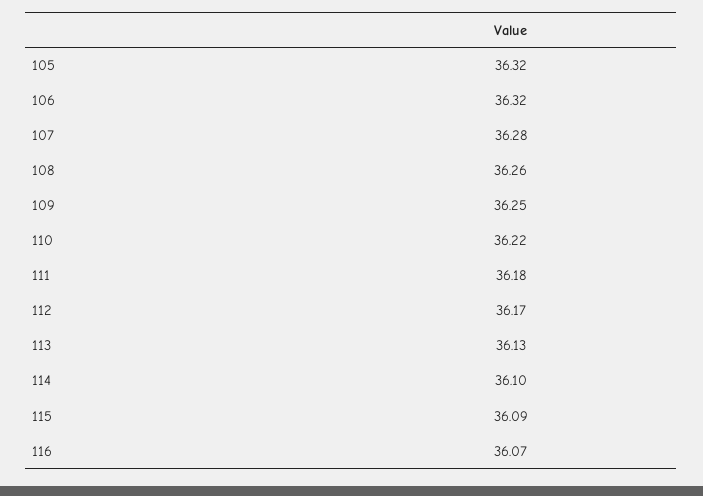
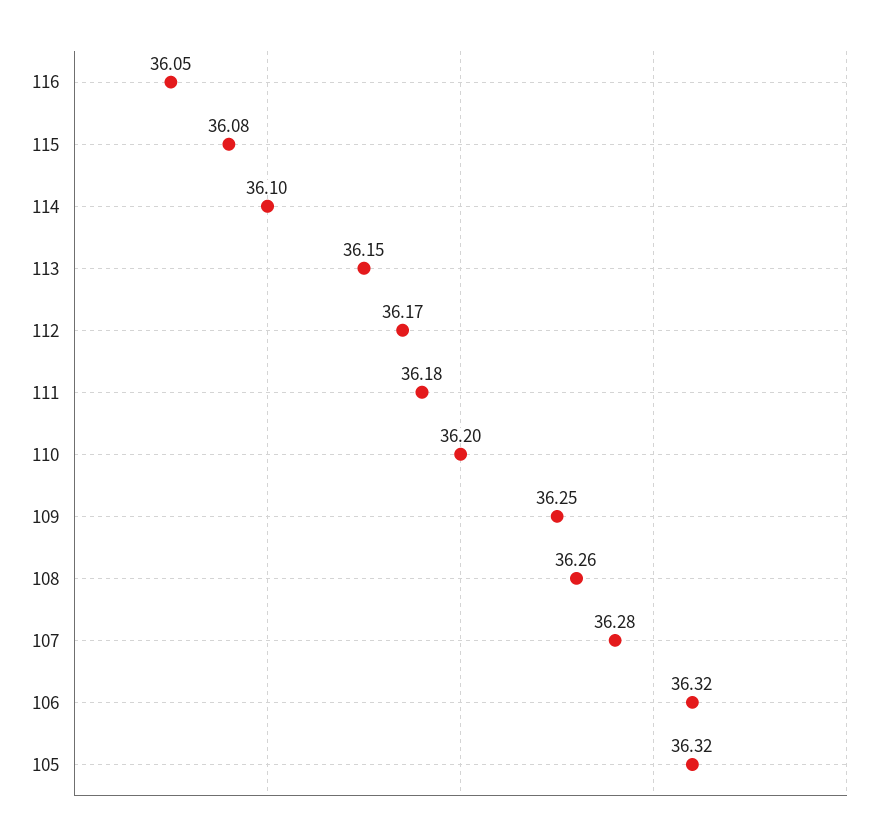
  {
    "105": 36.32,
    "106": 36.32,
    "107": 36.28,
    "108": 36.26,
    "109": 36.25,
-   "110": 36.22,
+   "110": 36.2,
    "111": 36.18,
    "112": 36.17,
-   "113": 36.13,
+   "113": 36.15,
    "114": 36.1,
-   "115": 36.09,
+   "115": 36.08,
-   "116": 36.07
+   "116": 36.05
  }

